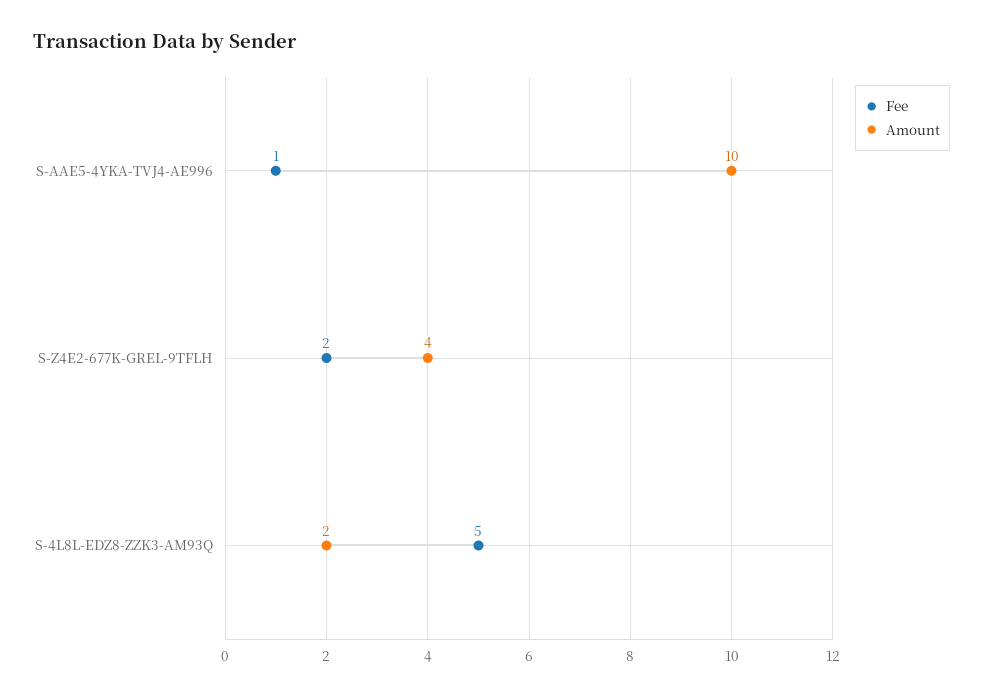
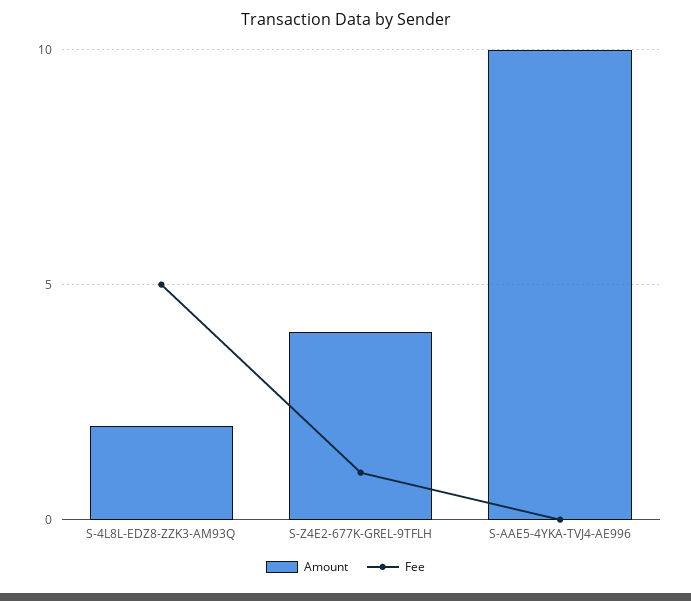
  {
    "Fee": {
-     "S-AAE5-4YKA-TVJ4-AE996": 1,
+     "S-AAE5-4YKA-TVJ4-AE996": 0,
-     "S-Z4E2-677K-GREL-9TFLH": 2,
+     "S-Z4E2-677K-GREL-9TFLH": 1,
      "S-4L8L-EDZ8-ZZK3-AM93Q": 5
    },
    "Amount": {
      "S-AAE5-4YKA-TVJ4-AE996": 10,
      "S-Z4E2-677K-GREL-9TFLH": 4,
      "S-4L8L-EDZ8-ZZK3-AM93Q": 2
    }
  }

